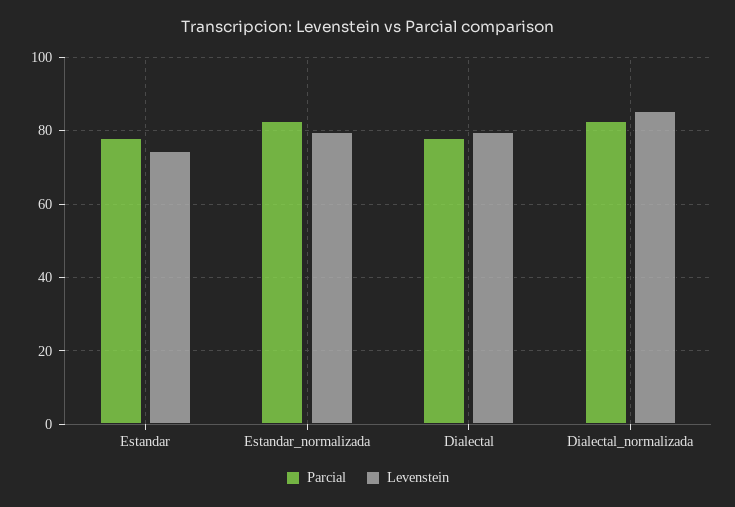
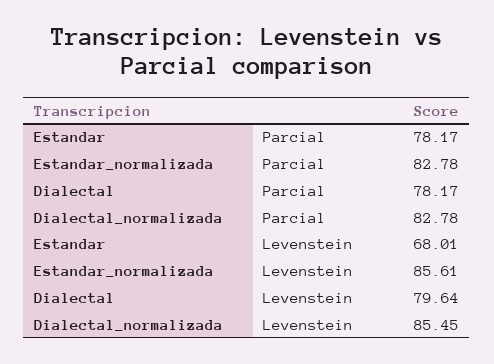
  {
    "Parcial": {
      "Estandar": 78.17,
      "Estandar_normalizada": 82.78,
      "Dialectal": 78.17,
      "Dialectal_normalizada": 82.78
    },
    "Levenstein": {
-     "Estandar": 74,
+     "Estandar": 68.01,
-     "Estandar_normalizada": 80,
+     "Estandar_normalizada": 85.61,
      "Dialectal": 79.64,
      "Dialectal_normalizada": 85.45
    }
  }

